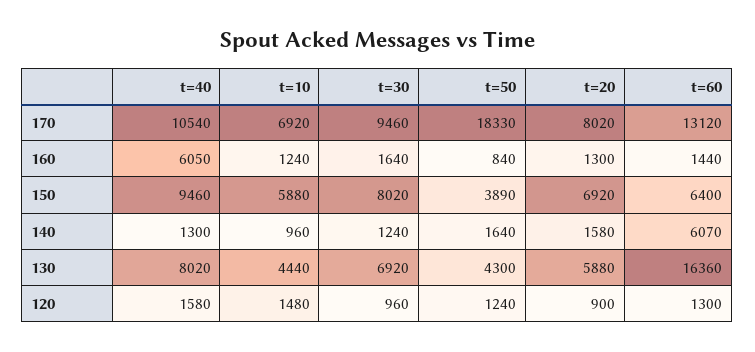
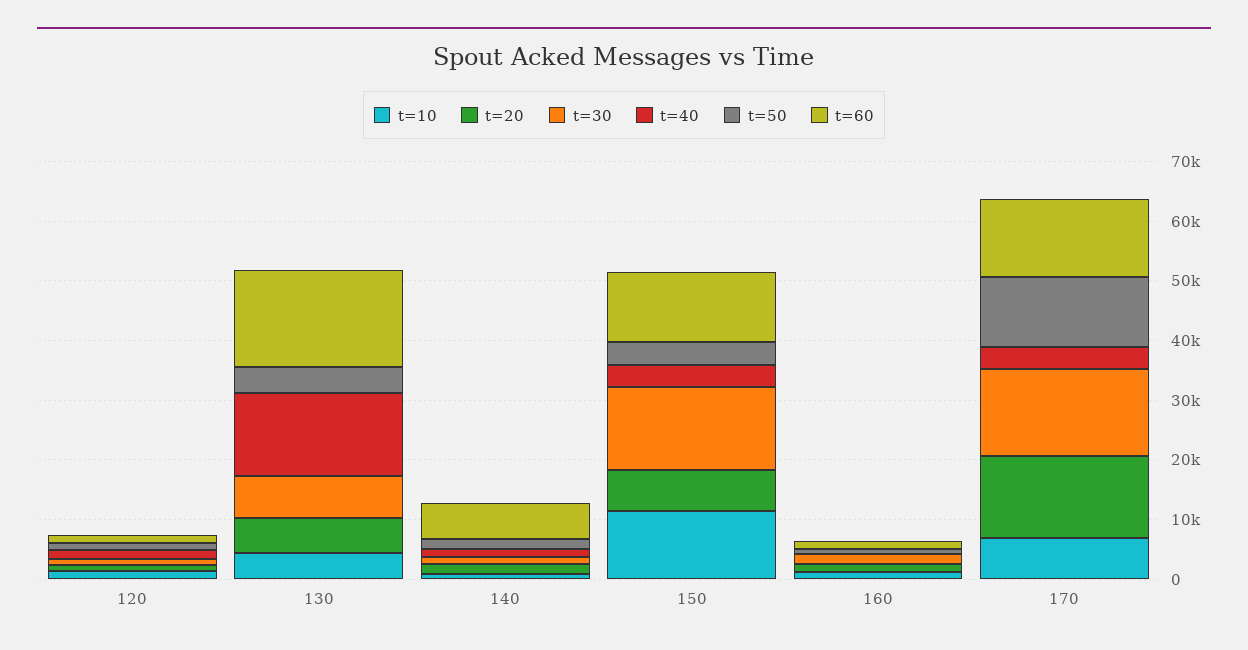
  {
    "t=40": {
-     "170": 10540,
+     "170": 4000,
-     "160": 6050,
+     "160": 0,
-     "150": 9460,
+     "150": 4000,
      "140": 1300,
-     "130": 8020,
+     "130": 14000,
      "120": 1580
    },
    "t=10": {
      "170": 6920,
      "160": 1240,
-     "150": 5880,
+     "150": 12000,
      "140": 960,
      "130": 4440,
      "120": 1480
    },
    "t=30": {
-     "170": 9460,
+     "170": 14000,
      "160": 1640,
-     "150": 8020,
+     "150": 14000,
      "140": 1240,
      "130": 6920,
      "120": 960
    },
    "t=50": {
-     "170": 18330,
+     "170": 12000,
      "160": 840,
      "150": 3890,
      "140": 1640,
      "130": 4300,
      "120": 1240
    },
    "t=20": {
-     "170": 8020,
+     "170": 14000,
      "160": 1300,
      "150": 6920,
      "140": 1580,
      "130": 5880,
      "120": 900
    },
    "t=60": {
      "170": 13120,
      "160": 1440,
-     "150": 6400,
+     "150": 12000,
      "140": 6070,
      "130": 16360,
      "120": 1300
    }
  }

